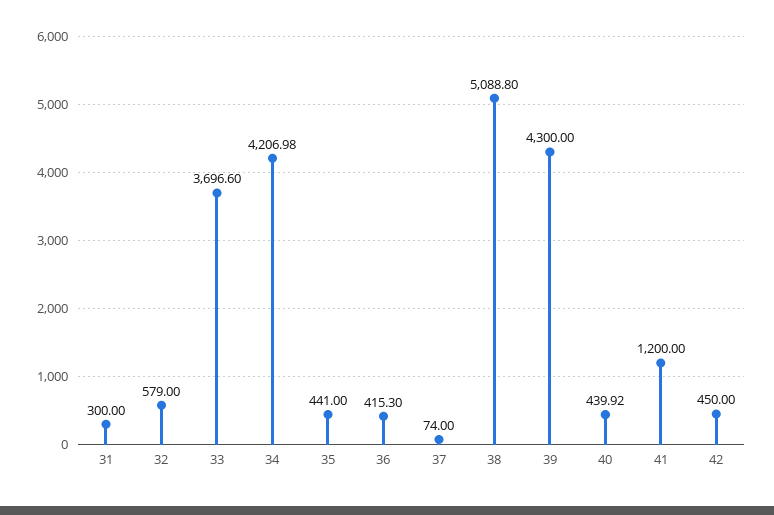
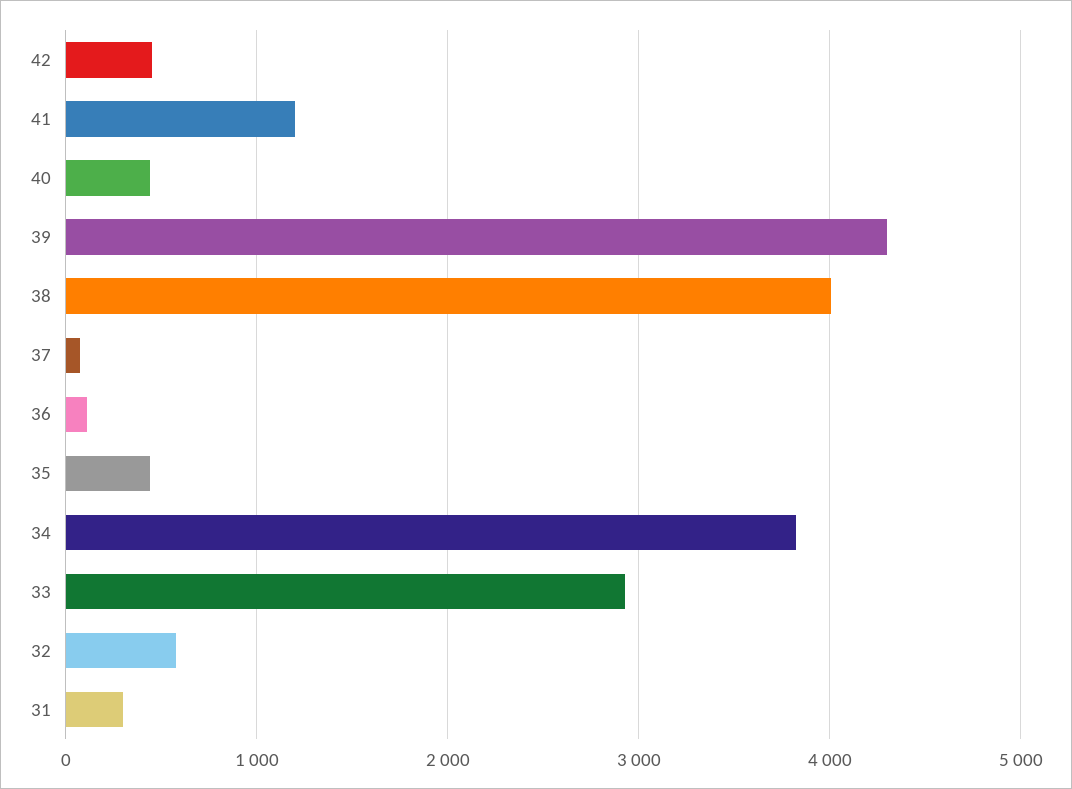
  {
    "31": 300,
    "32": 579,
-   "33": 3696.6,
+   "33": 2900,
-   "34": 4206.98,
+   "34": 3800,
    "35": 441,
-   "36": 415.3,
+   "36": 100,
    "37": 74,
-   "38": 5088.8,
+   "38": 4000,
    "39": 4300,
    "40": 439.92,
    "41": 1200,
    "42": 450
  }

